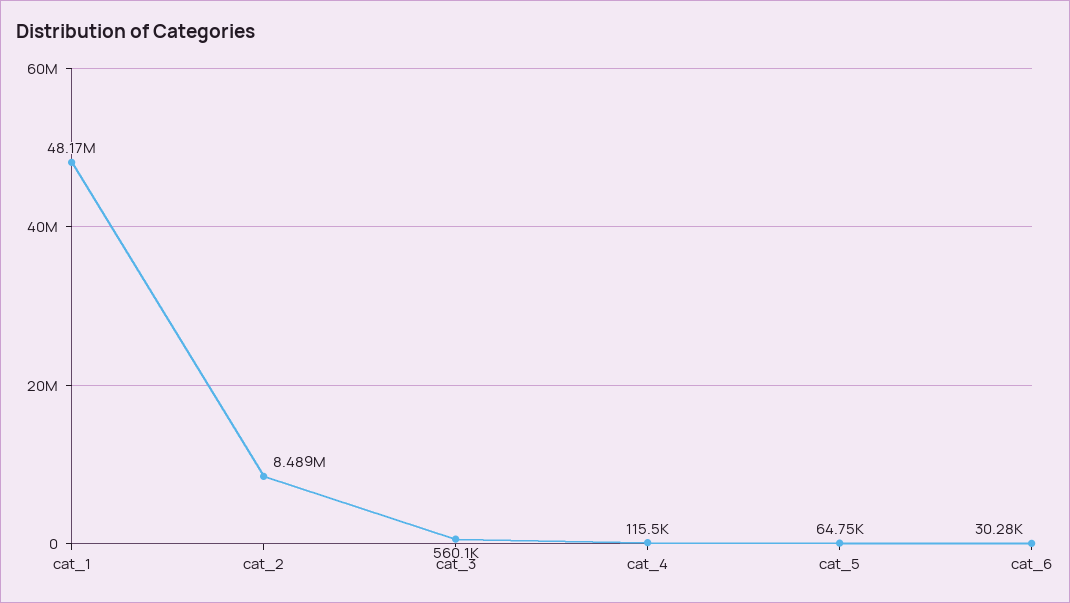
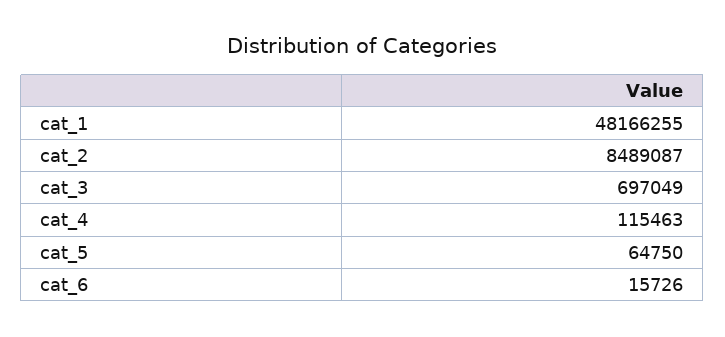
  {
    "cat_1": 48166255,
    "cat_2": 8489087,
-   "cat_3": 560100,
+   "cat_3": 697049,
    "cat_4": 115463,
    "cat_5": 64750,
-   "cat_6": 30280
+   "cat_6": 15726
  }

